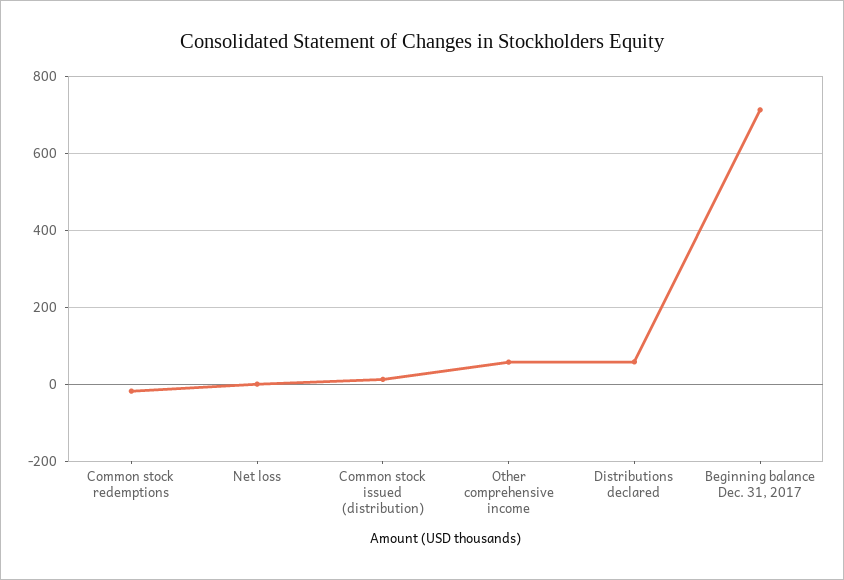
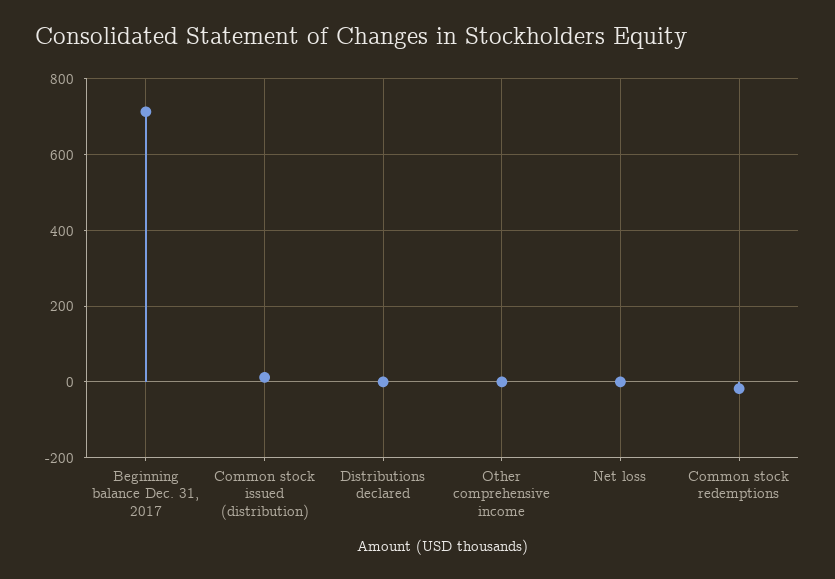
  {
    "Common stock redemptions": -20,
    "Net loss": 0,
    "Common stock issued (distribution)": 20,
-   "Other comprehensive income": 60,
+   "Other comprehensive income": 0,
-   "Distributions declared": 60,
+   "Distributions declared": 0,
    "Beginning balance Dec. 31, 2017": 720
  }

